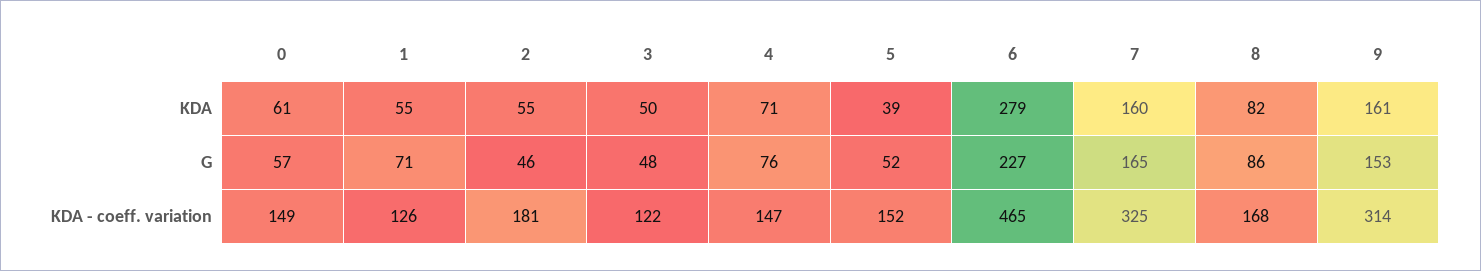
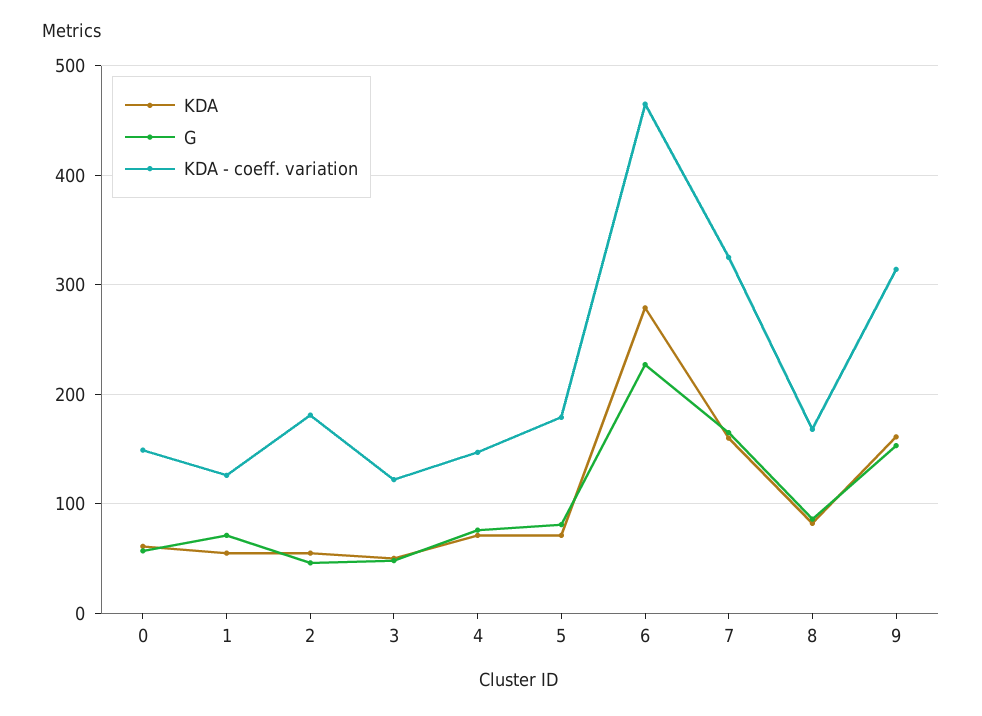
  {
    "KDA": {
      "0": 61,
      "1": 55,
      "2": 55,
      "3": 50,
      "4": 71,
-     "5": 39,
+     "5": 70,
      "6": 279,
      "7": 160,
      "8": 82,
      "9": 161
    },
    "G": {
      "0": 57,
      "1": 71,
      "2": 46,
      "3": 48,
      "4": 76,
-     "5": 52,
+     "5": 80,
      "6": 227,
      "7": 165,
      "8": 86,
      "9": 153
    },
    "KDA - coeff. variation": {
      "0": 149,
      "1": 126,
      "2": 181,
      "3": 122,
      "4": 147,
-     "5": 152,
+     "5": 180,
      "6": 465,
      "7": 325,
      "8": 168,
      "9": 314
    }
  }

